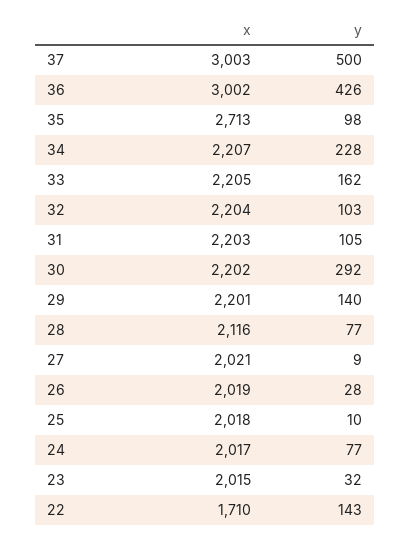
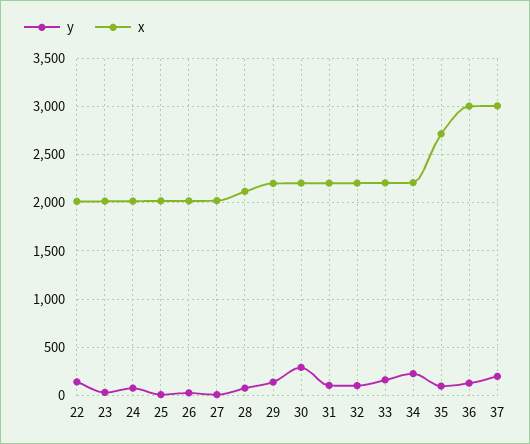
  {
    "x": {
      "37": 3003,
      "36": 3002,
      "35": 2713,
      "34": 2207,
      "33": 2205,
      "32": 2204,
      "31": 2203,
      "30": 2202,
      "29": 2201,
      "28": 2116,
      "27": 2021,
      "26": 2019,
      "25": 2018,
      "24": 2017,
      "23": 2015,
-     "22": 1710
+     "22": 2000
    },
    "y": {
-     "37": 500,
+     "37": 200,
-     "36": 426,
+     "36": 100,
      "35": 98,
      "34": 228,
      "33": 162,
      "32": 103,
      "31": 105,
      "30": 292,
      "29": 140,
      "28": 77,
      "27": 9,
      "26": 28,
      "25": 10,
      "24": 77,
      "23": 32,
      "22": 143
    }
  }

